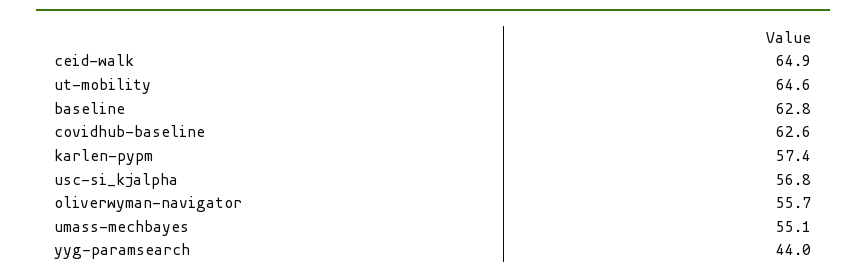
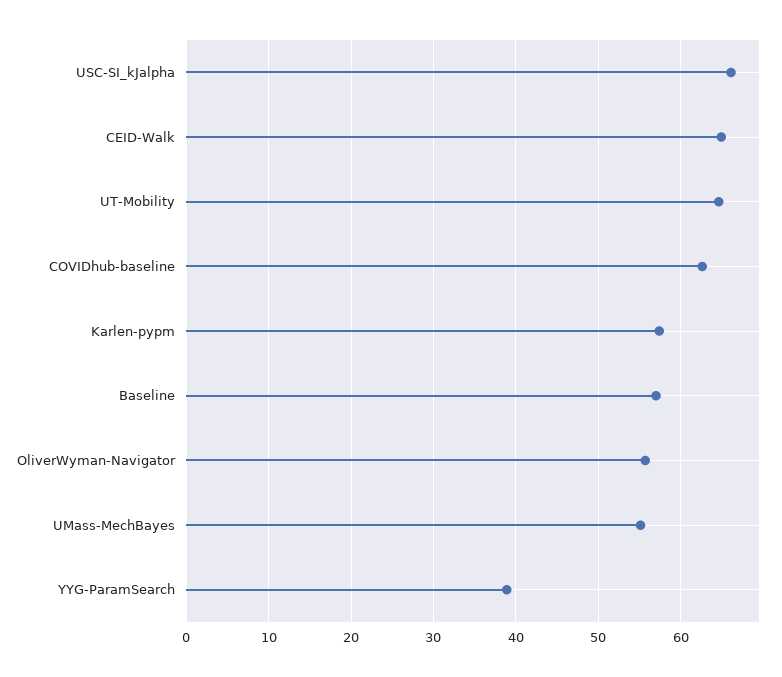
  {
    "ceid-walk": 64.9,
    "ut-mobility": 64.6,
-   "baseline": 62.8,
+   "baseline": 57,
    "covidhub-baseline": 62.6,
    "karlen-pypm": 57.4,
-   "usc-si_kjalpha": 56.8,
+   "usc-si_kjalpha": 66,
    "oliverwyman-navigator": 55.7,
    "umass-mechbayes": 55.1,
-   "yyg-paramsearch": 44
+   "yyg-paramsearch": 39
  }

